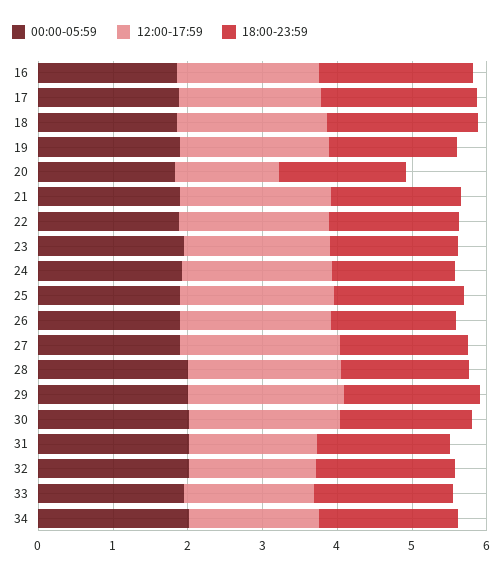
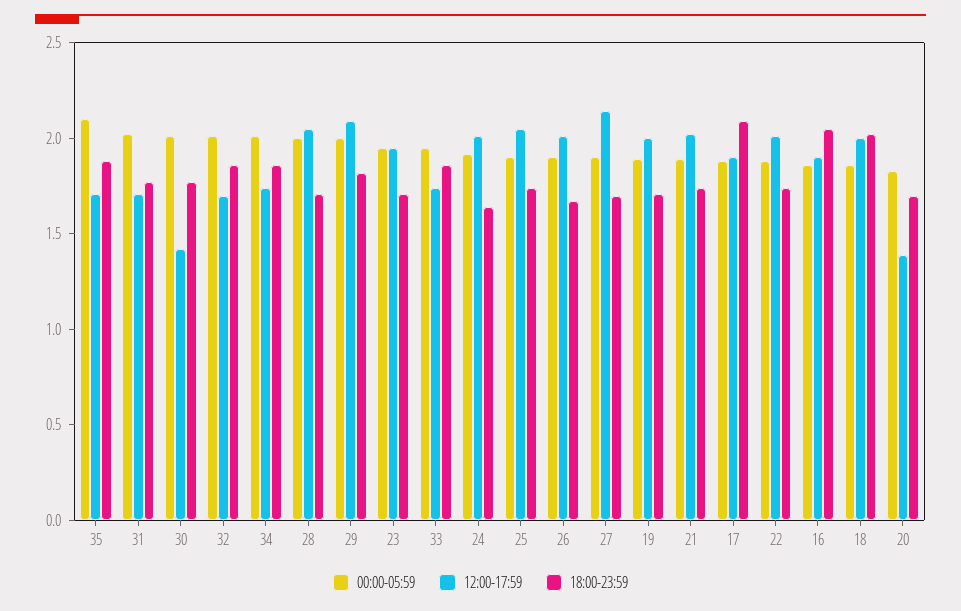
  {
    "00:00-05:59": {
      "16": 1.9,
      "17": 1.9,
      "18": 1.9,
      "19": 1.9,
      "20": 1.8,
      "21": 1.9,
      "22": 1.9,
      "23": 2,
      "24": 1.9,
      "25": 1.9,
      "26": 1.9,
      "27": 1.9,
      "28": 2,
      "29": 2,
      "30": 2,
      "31": 2,
      "32": 2,
      "33": 2,
-     "34": 2
+     "34": 2,
+     "35": 2.1
    },
    "12:00-17:59": {
      "16": 1.9,
      "17": 1.9,
      "18": 2,
      "19": 2,
      "20": 1.4,
      "21": 2,
      "22": 2,
      "23": 2,
      "24": 2,
      "25": 2.1,
      "26": 2,
      "27": 2.1,
      "28": 2.1,
      "29": 2.1,
-     "30": 2,
+     "30": 1.4,
      "31": 1.7,
      "32": 1.7,
      "33": 1.7,
-     "34": 1.7
+     "34": 1.7,
+     "35": 1.7
    },
    "18:00-23:59": {
      "16": 2.1,
      "17": 2.1,
      "18": 2,
      "19": 1.7,
      "20": 1.7,
      "21": 1.7,
      "22": 1.7,
      "23": 1.7,
      "24": 1.6,
      "25": 1.7,
      "26": 1.7,
      "27": 1.7,
      "28": 1.7,
      "29": 1.8,
      "30": 1.8,
      "31": 1.8,
      "32": 1.9,
      "33": 1.9,
-     "34": 1.9
+     "34": 1.9,
+     "35": 1.9
    }
  }

